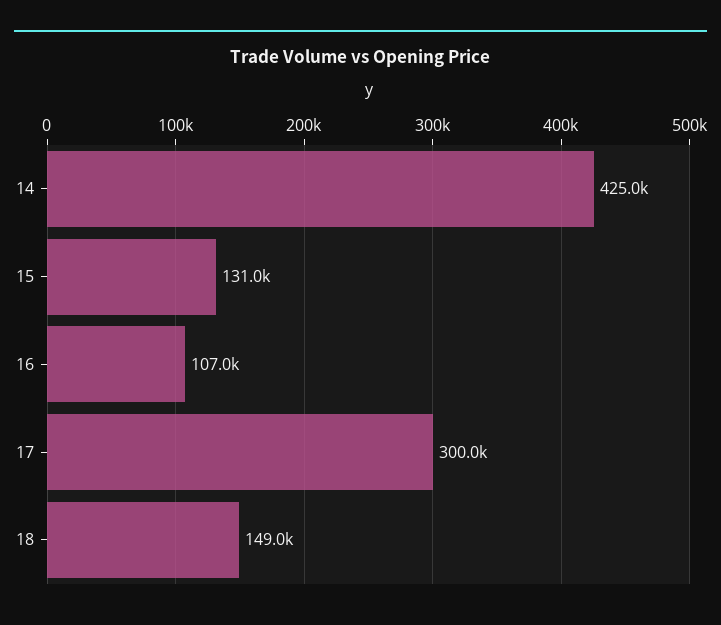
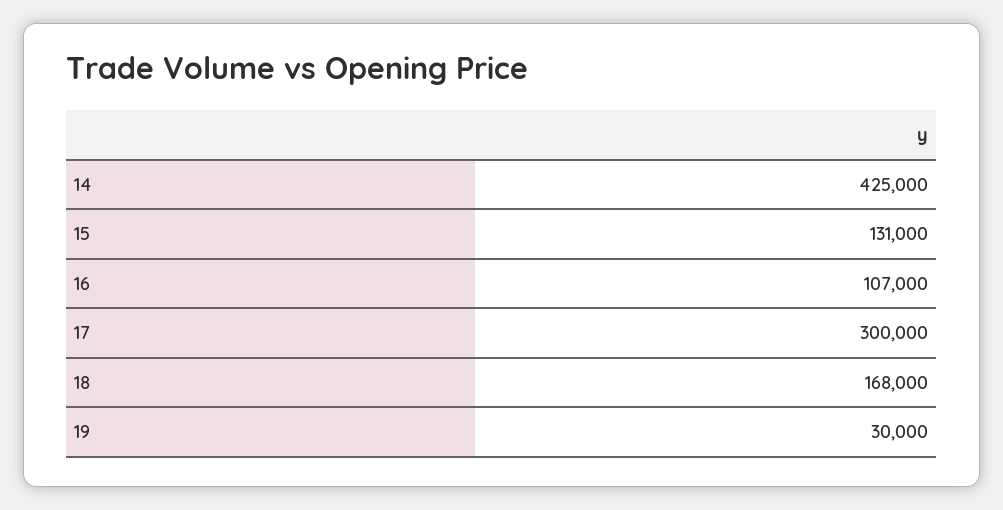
  {
    "14": 425000,
    "15": 131000,
    "16": 107000,
    "17": 300000,
-   "18": 149000
+   "18": 168000,
+   "19": 30000
  }

